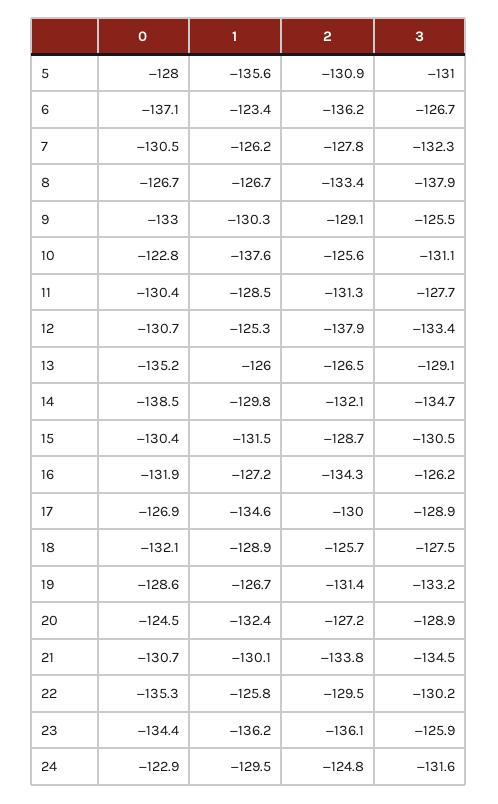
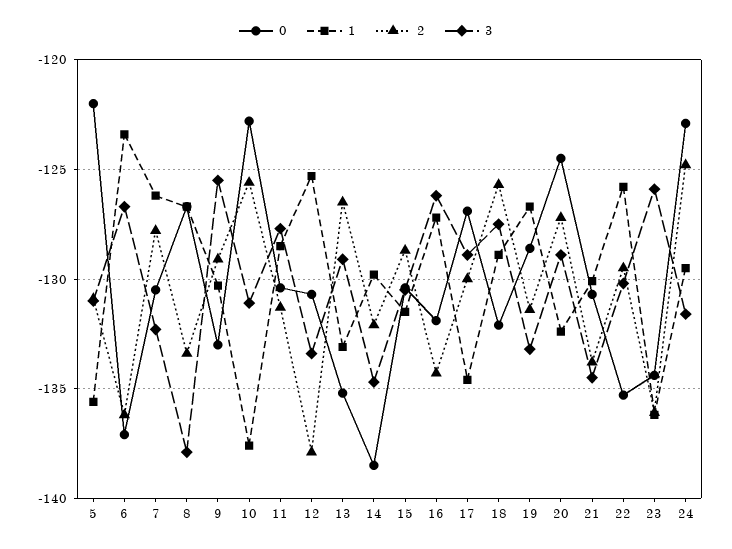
  {
    "0": {
-     "5": -128,
+     "5": -122,
      "6": -137.1,
      "7": -130.5,
      "8": -126.7,
      "9": -133,
      "10": -122.8,
      "11": -130.4,
      "12": -130.7,
      "13": -135.2,
      "14": -138.5,
      "15": -130.4,
      "16": -131.9,
      "17": -126.9,
      "18": -132.1,
      "19": -128.6,
      "20": -124.5,
      "21": -130.7,
      "22": -135.3,
      "23": -134.4,
      "24": -122.9
    },
    "1": {
      "5": -135.6,
      "6": -123.4,
      "7": -126.2,
      "8": -126.7,
      "9": -130.3,
      "10": -137.6,
      "11": -128.5,
      "12": -125.3,
-     "13": -126,
+     "13": -133,
      "14": -129.8,
      "15": -131.5,
      "16": -127.2,
      "17": -134.6,
      "18": -128.9,
      "19": -126.7,
      "20": -132.4,
      "21": -130.1,
      "22": -125.8,
      "23": -136.2,
      "24": -129.5
    },
    "2": {
      "5": -130.9,
      "6": -136.2,
      "7": -127.8,
      "8": -133.4,
      "9": -129.1,
      "10": -125.6,
      "11": -131.3,
      "12": -137.9,
      "13": -126.5,
      "14": -132.1,
      "15": -128.7,
      "16": -134.3,
      "17": -130,
      "18": -125.7,
      "19": -131.4,
      "20": -127.2,
      "21": -133.8,
      "22": -129.5,
      "23": -136.1,
      "24": -124.8
    },
    "3": {
      "5": -131,
      "6": -126.7,
      "7": -132.3,
      "8": -137.9,
      "9": -125.5,
      "10": -131.1,
      "11": -127.7,
      "12": -133.4,
      "13": -129.1,
      "14": -134.7,
      "15": -130.5,
      "16": -126.2,
      "17": -128.9,
      "18": -127.5,
      "19": -133.2,
      "20": -128.9,
      "21": -134.5,
      "22": -130.2,
      "23": -125.9,
      "24": -131.6
    }
  }

